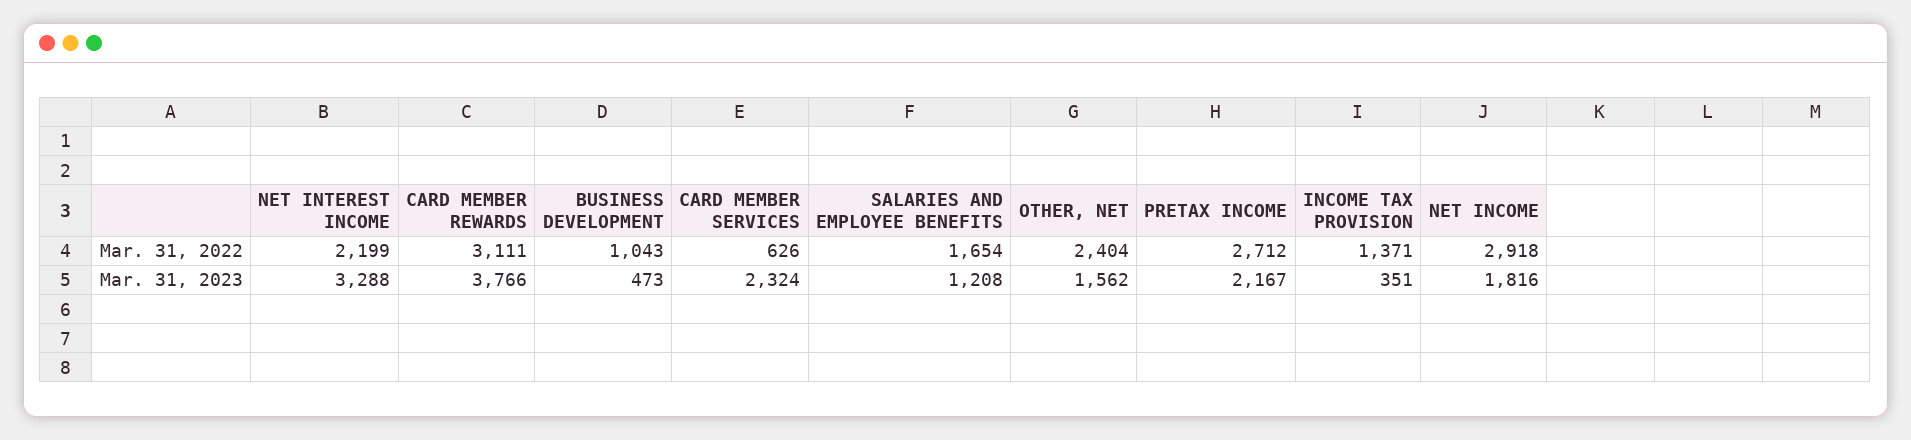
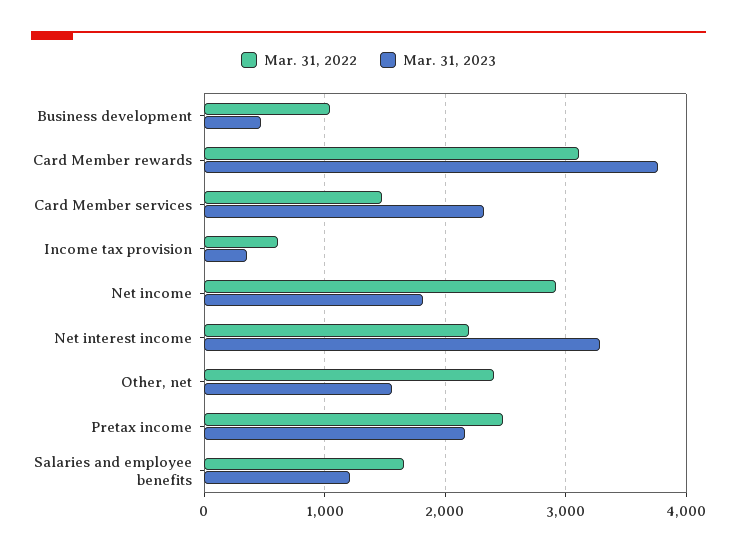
  {
    "Mar. 31, 2022": {
      "NET INTEREST INCOME": 2199,
      "CARD MEMBER REWARDS": 3111,
      "BUSINESS DEVELOPMENT": 1043,
-     "CARD MEMBER SERVICES": 626,
+     "CARD MEMBER SERVICES": 1500,
      "SALARIES AND EMPLOYEE BENEFITS": 1654,
      "OTHER, NET": 2404,
-     "PRETAX INCOME": 2712,
+     "PRETAX INCOME": 2500,
-     "INCOME TAX PROVISION": 1371,
+     "INCOME TAX PROVISION": 600,
      "NET INCOME": 2918
    },
    "Mar. 31, 2023": {
      "NET INTEREST INCOME": 3288,
      "CARD MEMBER REWARDS": 3766,
      "BUSINESS DEVELOPMENT": 473,
      "CARD MEMBER SERVICES": 2324,
      "SALARIES AND EMPLOYEE BENEFITS": 1208,
      "OTHER, NET": 1562,
      "PRETAX INCOME": 2167,
      "INCOME TAX PROVISION": 351,
      "NET INCOME": 1816
    }
  }

